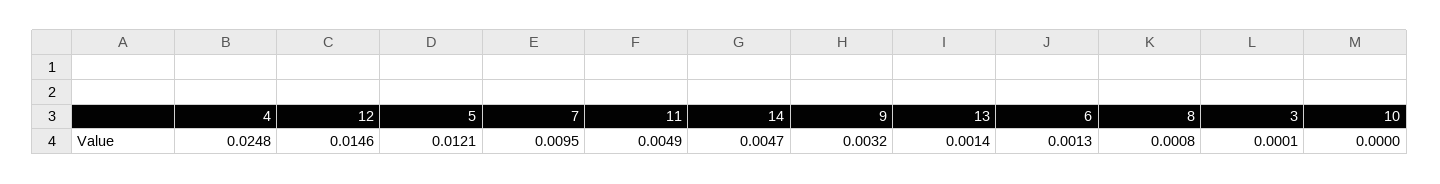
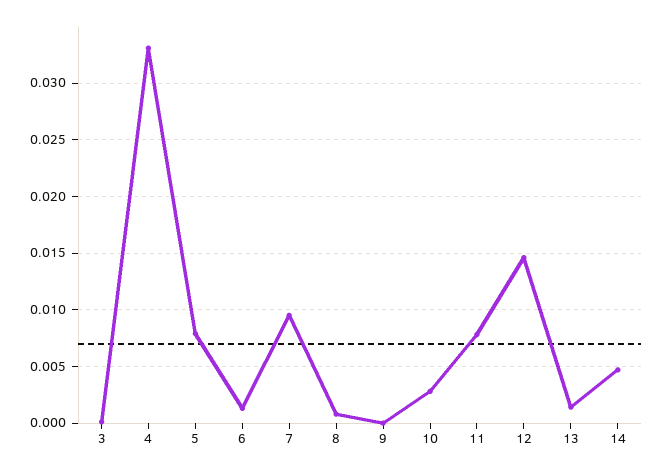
  {
-   "4": 0.0248,
+   "4": 0.033,
    "12": 0.0146,
-   "5": 0.0121,
+   "5": 0.008,
    "7": 0.0095,
-   "11": 0.0049,
+   "11": 0.008,
    "14": 0.0047,
-   "9": 0.0032,
+   "9": 0,
    "13": 0.0014,
    "6": 0.0013,
    "8": 0.0008,
    "3": 0.0001,
-   "10": 0
+   "10": 0.003
  }

